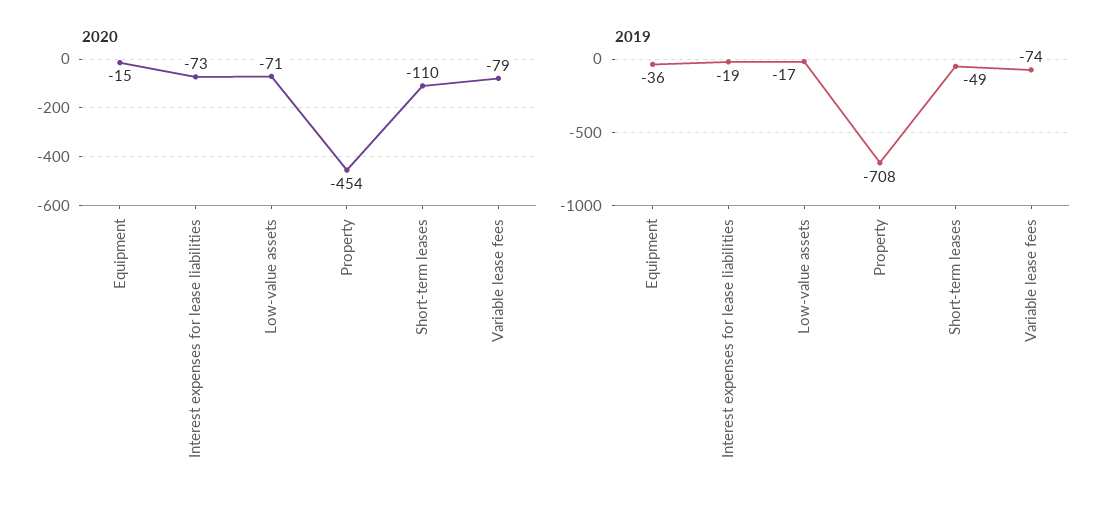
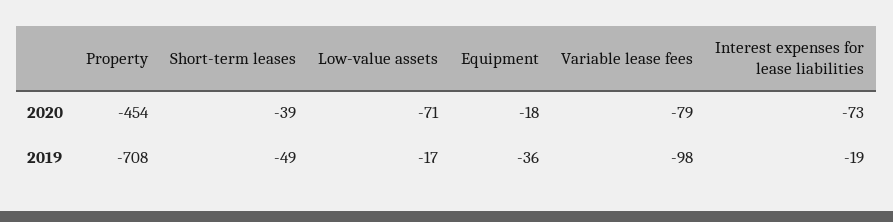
  {
    "2020": {
-     "Equipment": -15,
+     "Equipment": -18,
      "Interest expenses for lease liabilities": -73,
      "Low-value assets": -71,
      "Property": -454,
-     "Short-term leases": -110,
+     "Short-term leases": -39,
      "Variable lease fees": -79
    },
    "2019": {
      "Equipment": -36,
      "Interest expenses for lease liabilities": -19,
      "Low-value assets": -17,
      "Property": -708,
      "Short-term leases": -49,
-     "Variable lease fees": -74
+     "Variable lease fees": -98
    }
  }

